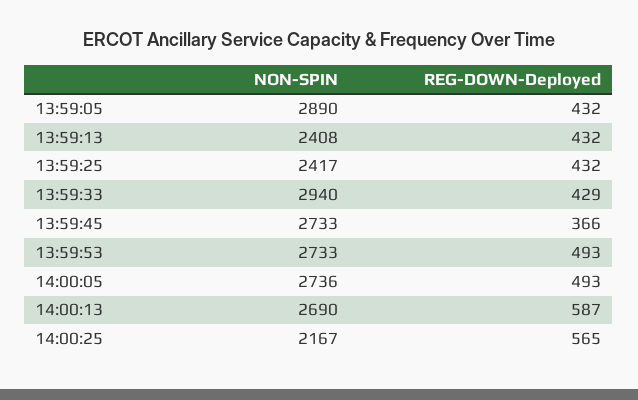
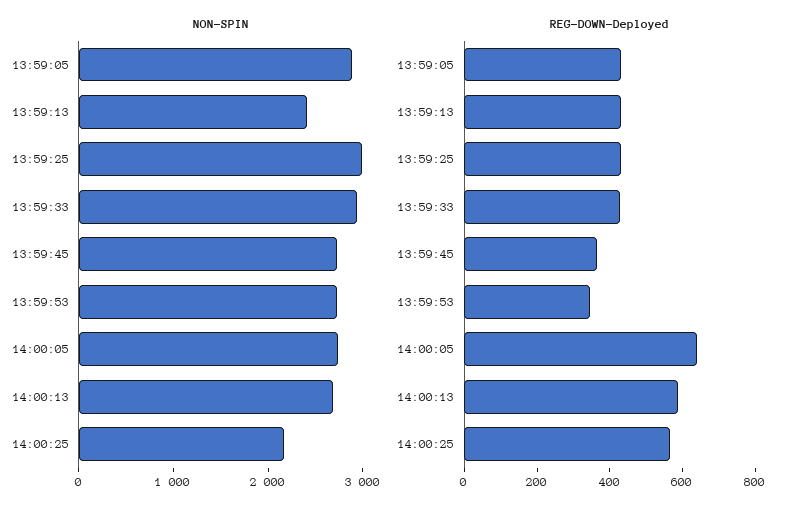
  {
    "NON-SPIN": {
      "13:59:05": 2890,
      "13:59:13": 2408,
-     "13:59:25": 2417,
+     "13:59:25": 3000,
      "13:59:33": 2940,
      "13:59:45": 2733,
      "13:59:53": 2733,
      "14:00:05": 2736,
      "14:00:13": 2690,
      "14:00:25": 2167
    },
    "REG-DOWN-Deployed": {
      "13:59:05": 432,
      "13:59:13": 432,
      "13:59:25": 432,
      "13:59:33": 429,
      "13:59:45": 366,
-     "13:59:53": 493,
+     "13:59:53": 350,
-     "14:00:05": 493,
+     "14:00:05": 650,
      "14:00:13": 587,
      "14:00:25": 565
    }
  }

